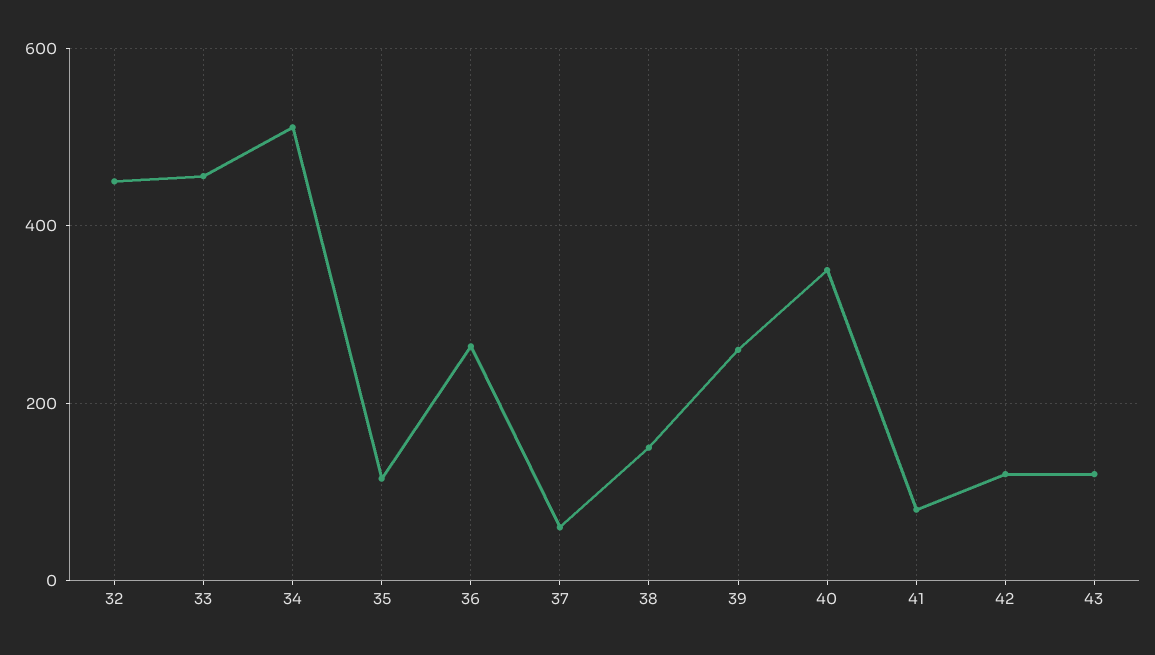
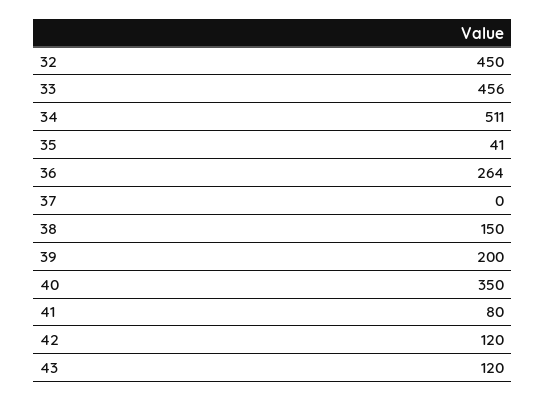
  {
    "32": 450,
    "33": 456,
    "34": 511,
-   "35": 120,
+   "35": 41,
    "36": 264,
-   "37": 60,
+   "37": 0,
    "38": 150,
-   "39": 260,
+   "39": 200,
    "40": 350,
    "41": 80,
    "42": 120,
    "43": 120
  }

